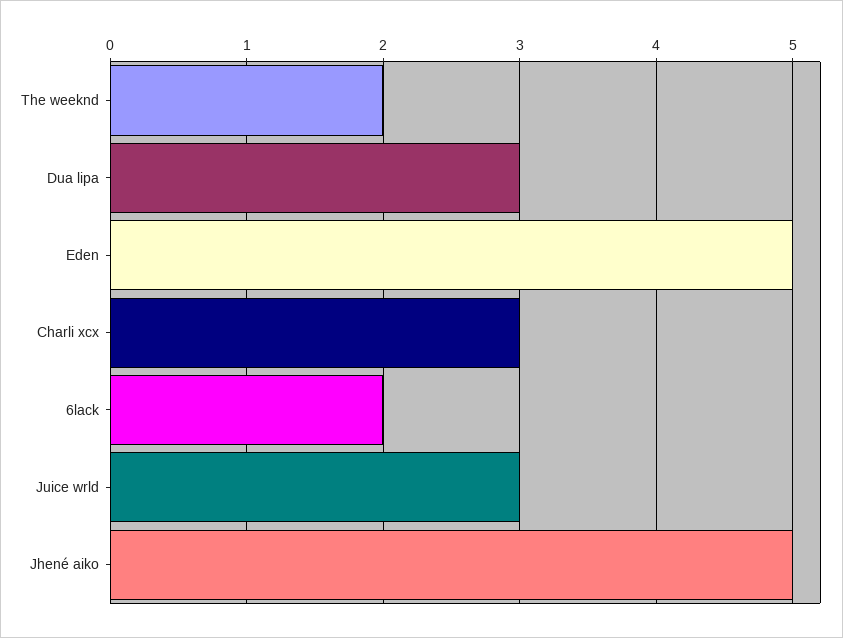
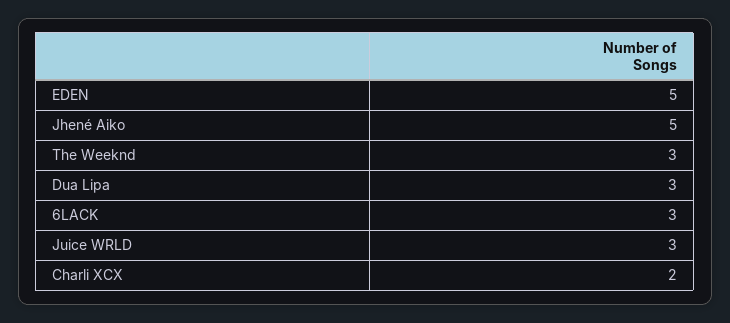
  {
-   "The weeknd": 2,
+   "The weeknd": 3,
    "Dua lipa": 3,
    "Eden": 5,
-   "Charli xcx": 3,
+   "Charli xcx": 2,
-   "6lack": 2,
+   "6lack": 3,
    "Juice wrld": 3,
    "Jhené aiko": 5
  }

